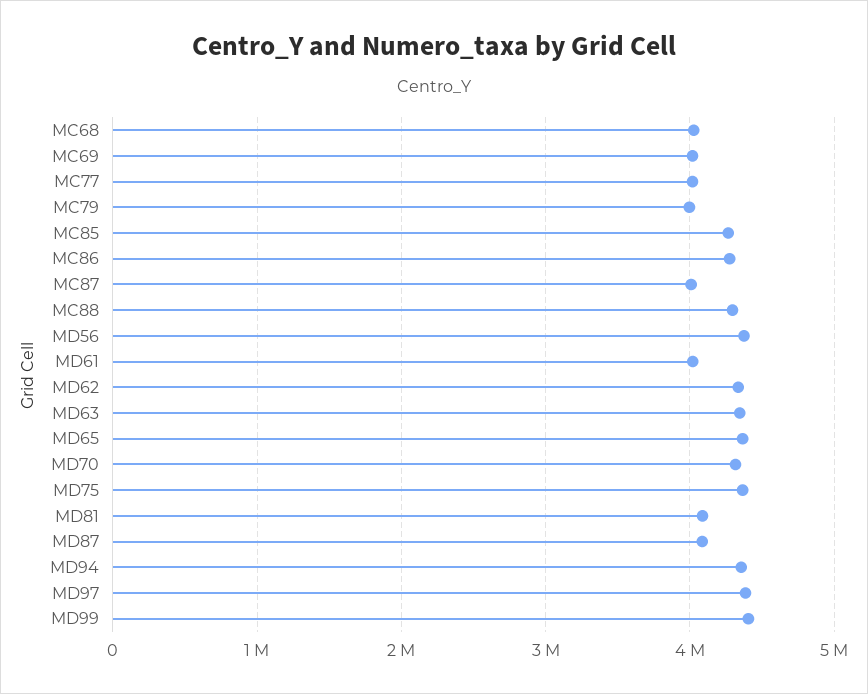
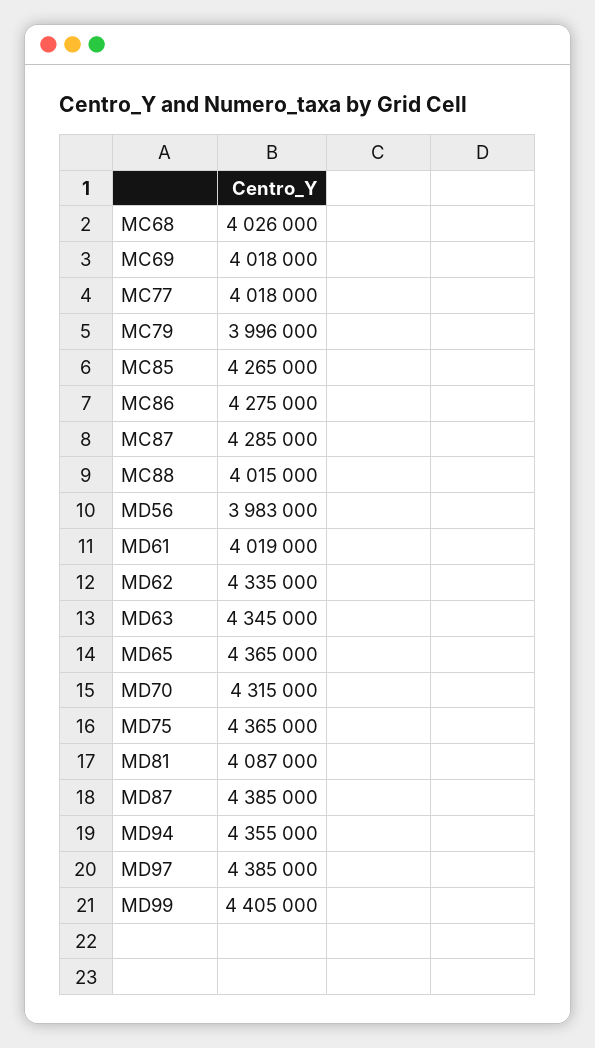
  {
    "MC68": 4026000,
    "MC69": 4018000,
    "MC77": 4018000,
    "MC79": 3996000,
    "MC85": 4265000,
    "MC86": 4275000,
-   "MC87": 4000000,
+   "MC87": 4285000,
-   "MC88": 4300000,
+   "MC88": 4015000,
-   "MD56": 4400000,
+   "MD56": 3983000,
    "MD61": 4019000,
    "MD62": 4335000,
    "MD63": 4345000,
    "MD65": 4365000,
    "MD70": 4315000,
    "MD75": 4365000,
    "MD81": 4087000,
-   "MD87": 4100000,
+   "MD87": 4385000,
    "MD94": 4355000,
    "MD97": 4385000,
    "MD99": 4405000
  }

